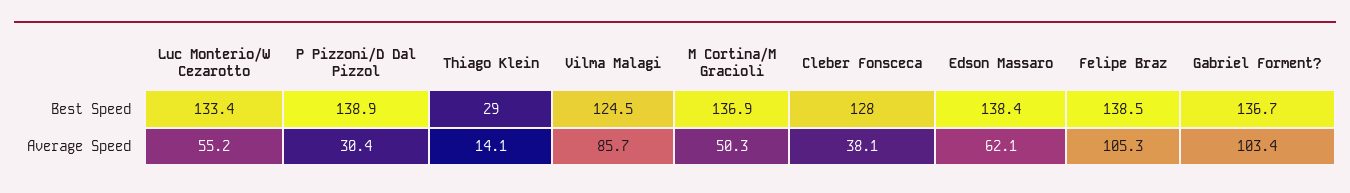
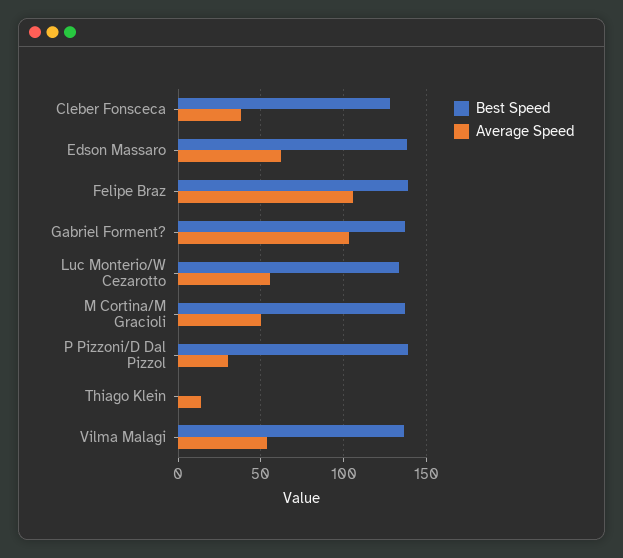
  {
    "Best Speed": {
      "Luc Monterio/W Cezarotto": 133.4,
      "P Pizzoni/D Dal Pizzol": 138.9,
-     "Thiago Klein": 29,
+     "Thiago Klein": 0,
-     "Vilma Malagi": 124.5,
+     "Vilma Malagi": 135,
      "M Cortina/M Gracioli": 136.9,
      "Cleber Fonsceca": 128,
      "Edson Massaro": 138.4,
      "Felipe Braz": 138.5,
      "Gabriel Forment?": 136.7
    },
    "Average Speed": {
      "Luc Monterio/W Cezarotto": 55.2,
      "P Pizzoni/D Dal Pizzol": 30.4,
      "Thiago Klein": 14.1,
-     "Vilma Malagi": 85.7,
+     "Vilma Malagi": 55,
      "M Cortina/M Gracioli": 50.3,
      "Cleber Fonsceca": 38.1,
      "Edson Massaro": 62.1,
      "Felipe Braz": 105.3,
      "Gabriel Forment?": 103.4
    }
  }

